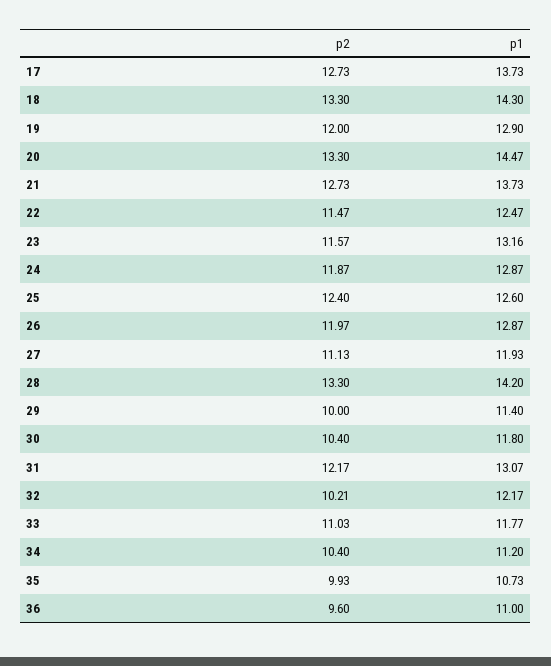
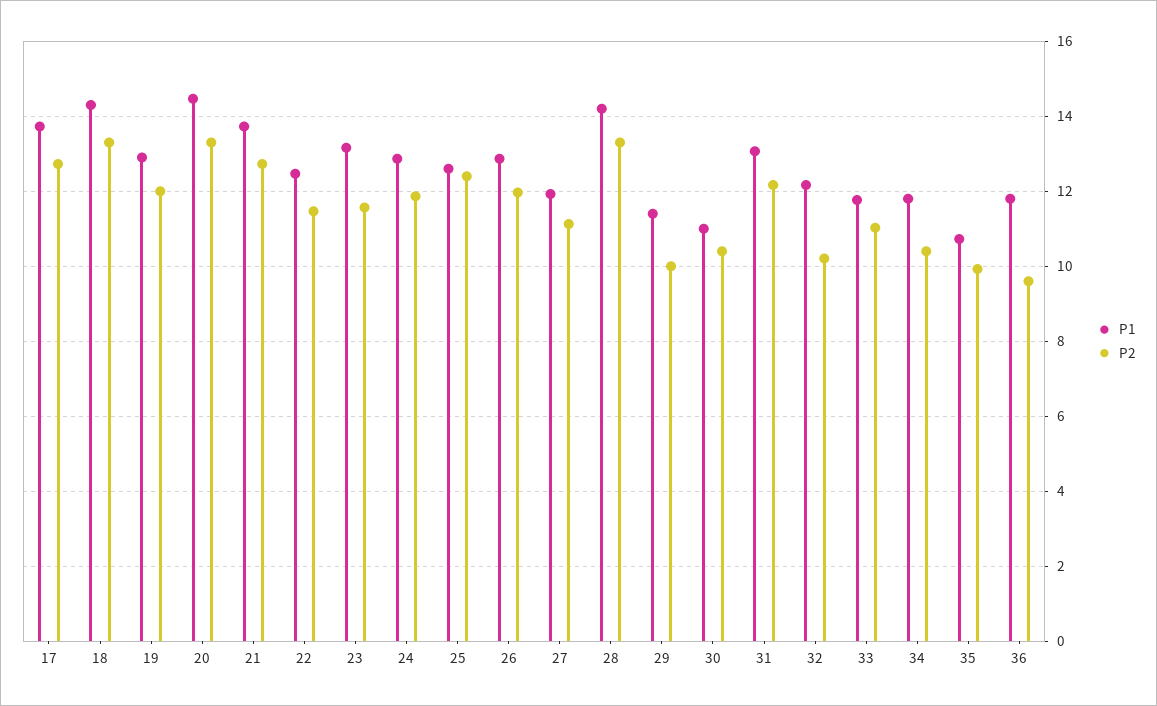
  {
    "p2": {
      "17": 12.73,
      "18": 13.3,
      "19": 12,
      "20": 13.3,
      "21": 12.73,
      "22": 11.47,
      "23": 11.57,
      "24": 11.87,
      "25": 12.4,
      "26": 11.97,
      "27": 11.13,
      "28": 13.3,
      "29": 10,
      "30": 10.4,
      "31": 12.17,
      "32": 10.21,
      "33": 11.03,
      "34": 10.4,
      "35": 9.93,
      "36": 9.6
    },
    "p1": {
      "17": 13.73,
      "18": 14.3,
      "19": 12.9,
      "20": 14.47,
      "21": 13.73,
      "22": 12.47,
      "23": 13.16,
      "24": 12.87,
      "25": 12.6,
      "26": 12.87,
      "27": 11.93,
      "28": 14.2,
      "29": 11.4,
-     "30": 11.8,
+     "30": 11,
      "31": 13.07,
      "32": 12.17,
      "33": 11.77,
-     "34": 11.2,
+     "34": 11.8,
      "35": 10.73,
-     "36": 11
+     "36": 11.8
    }
  }

